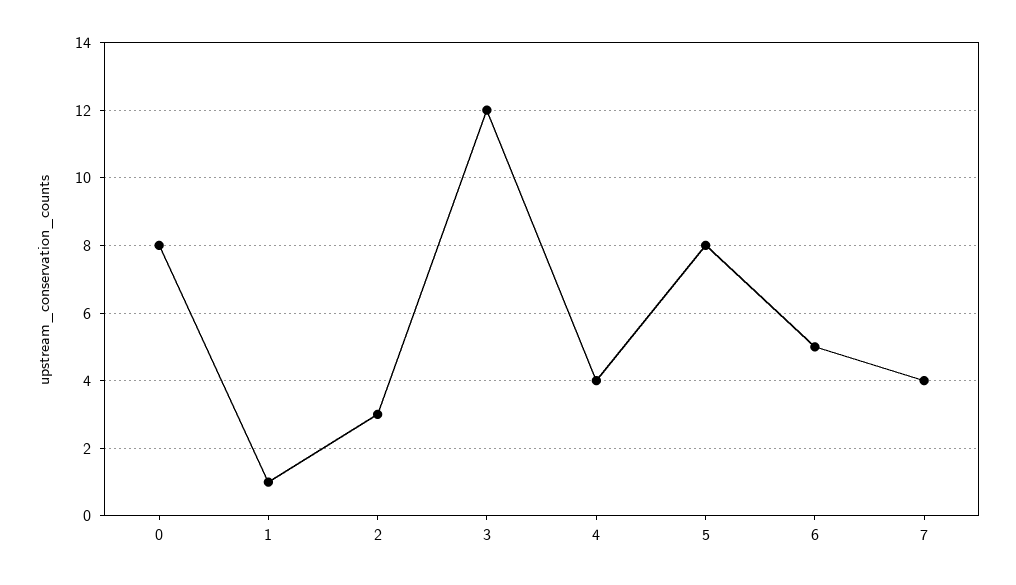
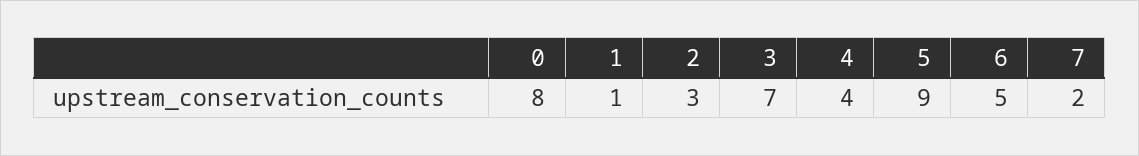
  {
    "0": 8,
    "1": 1,
    "2": 3,
-   "3": 12,
+   "3": 7,
    "4": 4,
-   "5": 8,
+   "5": 9,
    "6": 5,
-   "7": 4
+   "7": 2
  }

